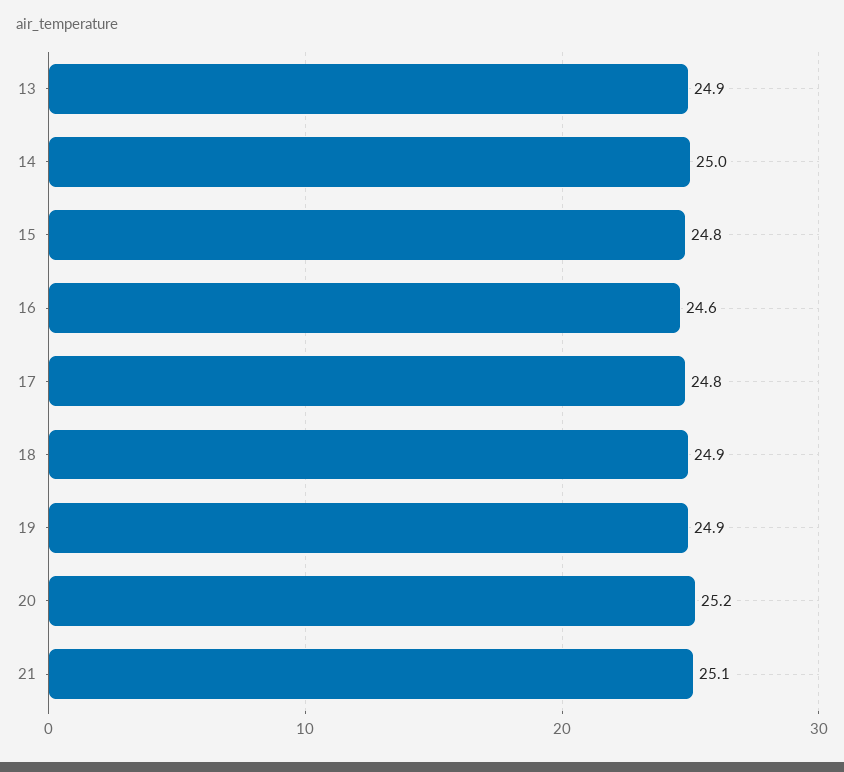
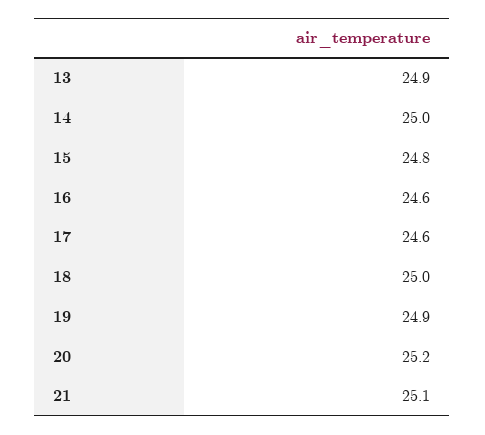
  {
    "13": 24.9,
    "14": 25,
    "15": 24.8,
    "16": 24.6,
-   "17": 24.8,
+   "17": 24.6,
-   "18": 24.9,
+   "18": 25,
    "19": 24.9,
    "20": 25.2,
    "21": 25.1
  }

